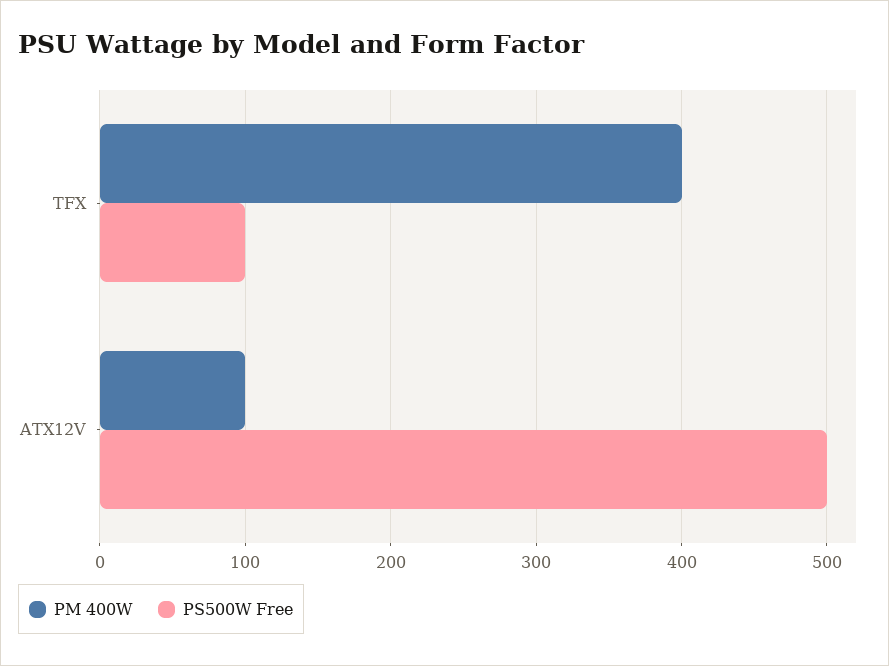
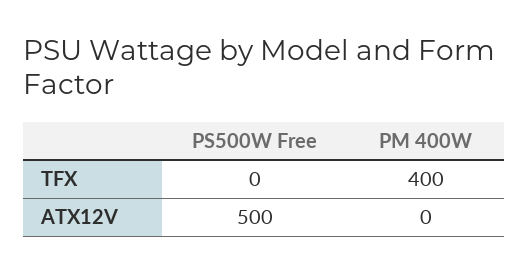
  {
    "PM 400W": {
      "TFX": 400,
-     "ATX12V": 100
+     "ATX12V": 0
    },
    "PS500W Free": {
-     "TFX": 100,
+     "TFX": 0,
      "ATX12V": 500
    }
  }

